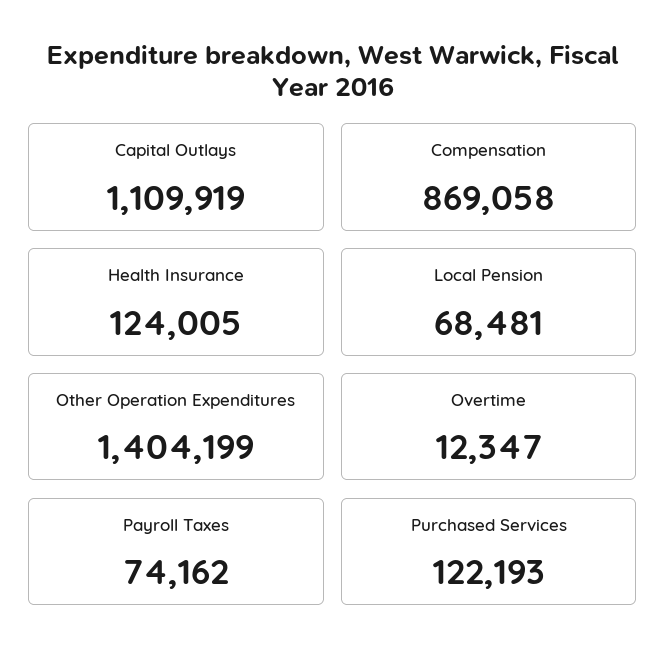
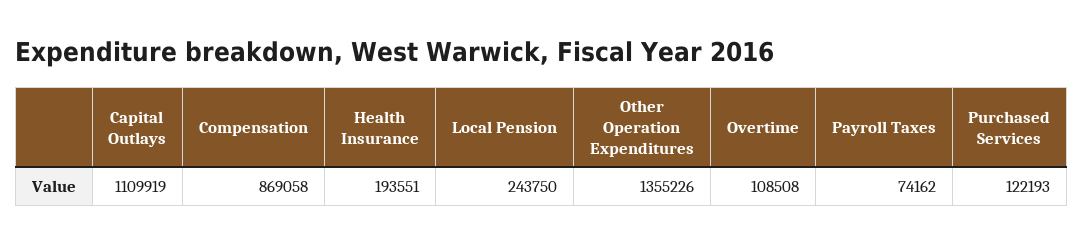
  {
    "Capital Outlays": 1109919,
    "Compensation": 869058,
-   "Health Insurance": 124005,
+   "Health Insurance": 193551,
-   "Local Pension": 68481,
+   "Local Pension": 243750,
-   "Other Operation Expenditures": 1404199,
+   "Other Operation Expenditures": 1355226,
-   "Overtime": 12347,
+   "Overtime": 108508,
    "Payroll Taxes": 74162,
    "Purchased Services": 122193
  }

